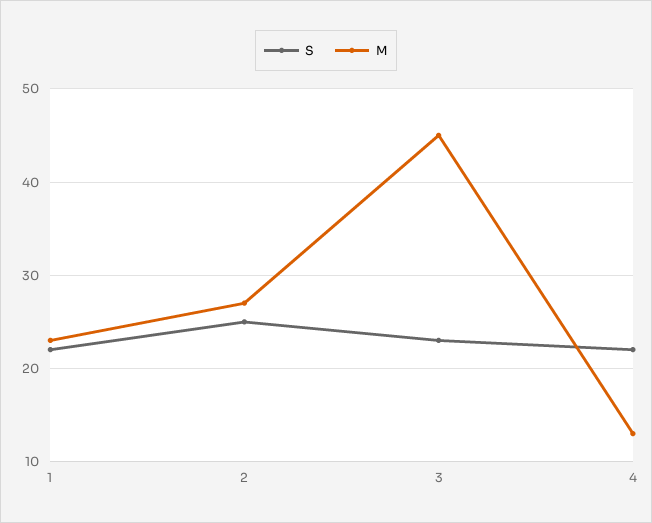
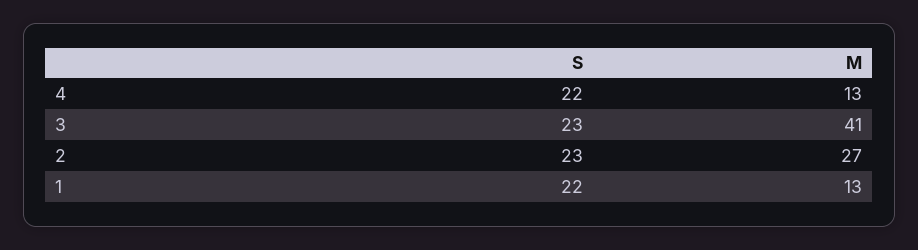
  {
    "S": {
      "1": 22,
-     "2": 25,
+     "2": 23,
      "3": 23,
      "4": 22
    },
    "M": {
-     "1": 23,
+     "1": 13,
      "2": 27,
-     "3": 45,
+     "3": 41,
      "4": 13
    }
  }

